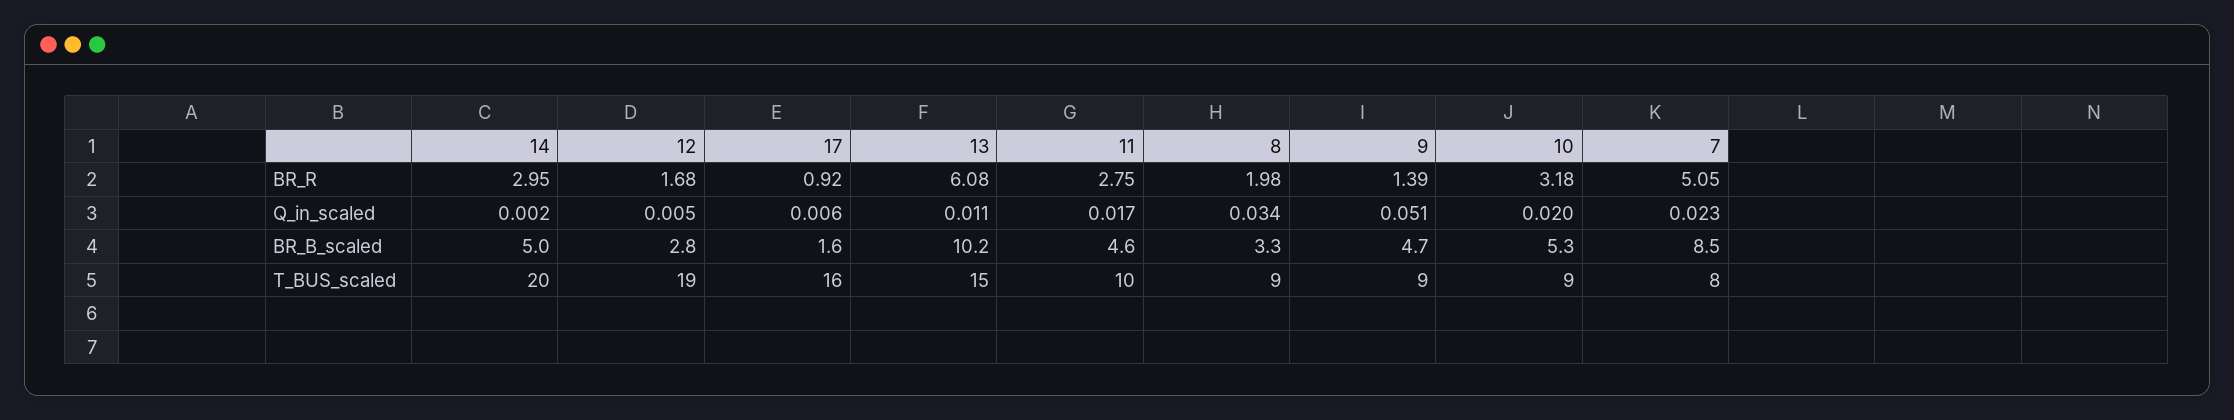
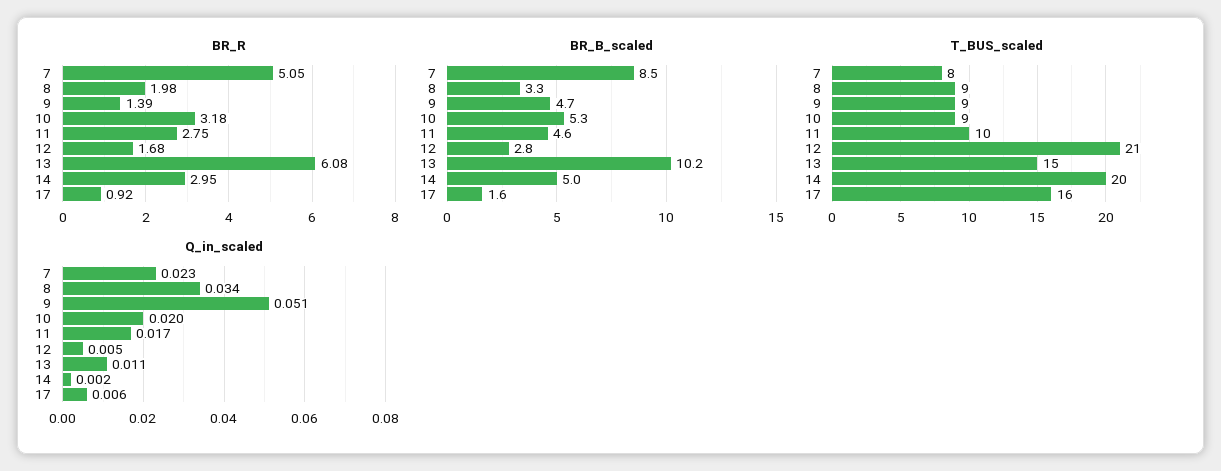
  {
    "BR_R": {
      "14": 2.95,
      "12": 1.68,
      "17": 0.92,
      "13": 6.08,
      "11": 2.75,
      "8": 1.98,
      "9": 1.39,
      "10": 3.18,
      "7": 5.05
    },
    "Q_in_scaled": {
      "14": 0.002,
      "12": 0.005,
      "17": 0.006,
      "13": 0.011,
      "11": 0.017,
      "8": 0.034,
      "9": 0.051,
      "10": 0.02,
      "7": 0.023
    },
    "BR_B_scaled": {
      "14": 5,
      "12": 2.8,
      "17": 1.6,
      "13": 10.2,
      "11": 4.6,
      "8": 3.3,
      "9": 4.7,
      "10": 5.3,
      "7": 8.5
    },
    "T_BUS_scaled": {
      "14": 20,
-     "12": 19,
+     "12": 21,
      "17": 16,
      "13": 15,
      "11": 10,
      "8": 9,
      "9": 9,
      "10": 9,
      "7": 8
    }
  }

